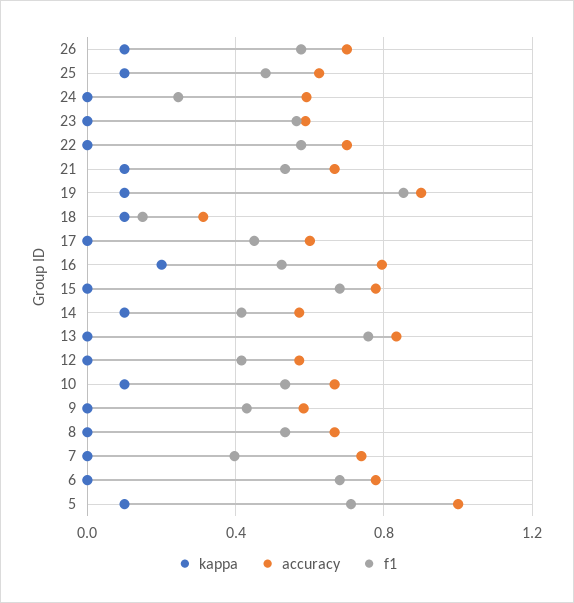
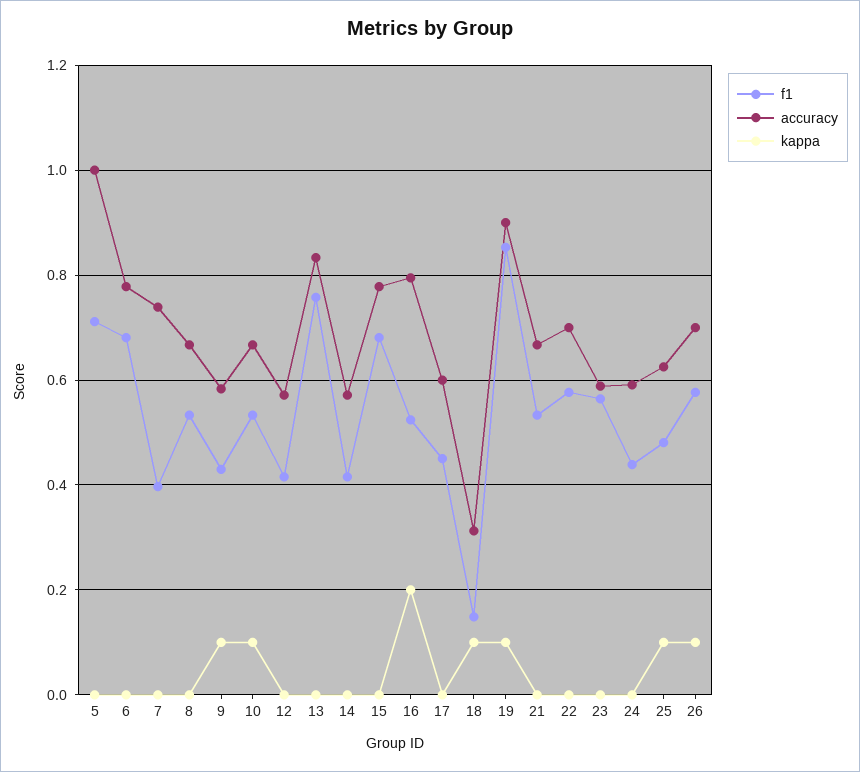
  {
    "kappa": {
      "26": 0.1,
      "25": 0.1,
      "24": 0,
      "23": 0,
      "22": 0,
-     "21": 0.1,
+     "21": 0,
      "19": 0.1,
      "18": 0.1,
      "17": 0,
      "16": 0.2,
      "15": 0,
-     "14": 0.1,
+     "14": 0,
      "13": 0,
      "12": 0,
      "10": 0.1,
-     "9": 0,
+     "9": 0.1,
      "8": 0,
      "7": 0,
      "6": 0,
-     "5": 0.1
+     "5": 0
    },
    "accuracy": {
      "26": 0.7,
      "25": 0.62,
      "24": 0.6,
      "23": 0.58,
      "22": 0.7,
      "21": 0.66,
      "19": 0.9,
      "18": 0.32,
      "17": 0.6,
      "16": 0.8,
      "15": 0.78,
      "14": 0.58,
      "13": 0.84,
      "12": 0.58,
      "10": 0.66,
      "9": 0.58,
      "8": 0.66,
      "7": 0.74,
      "6": 0.78,
      "5": 1
    },
    "f1": {
      "26": 0.58,
      "25": 0.48,
-     "24": 0.25,
+     "24": 0.44,
      "23": 0.56,
      "22": 0.58,
      "21": 0.54,
      "19": 0.86,
      "18": 0.14,
      "17": 0.46,
      "16": 0.52,
      "15": 0.68,
      "14": 0.42,
      "13": 0.76,
      "12": 0.42,
      "10": 0.54,
      "9": 0.42,
      "8": 0.54,
      "7": 0.4,
      "6": 0.68,
      "5": 0.72
    }
  }

